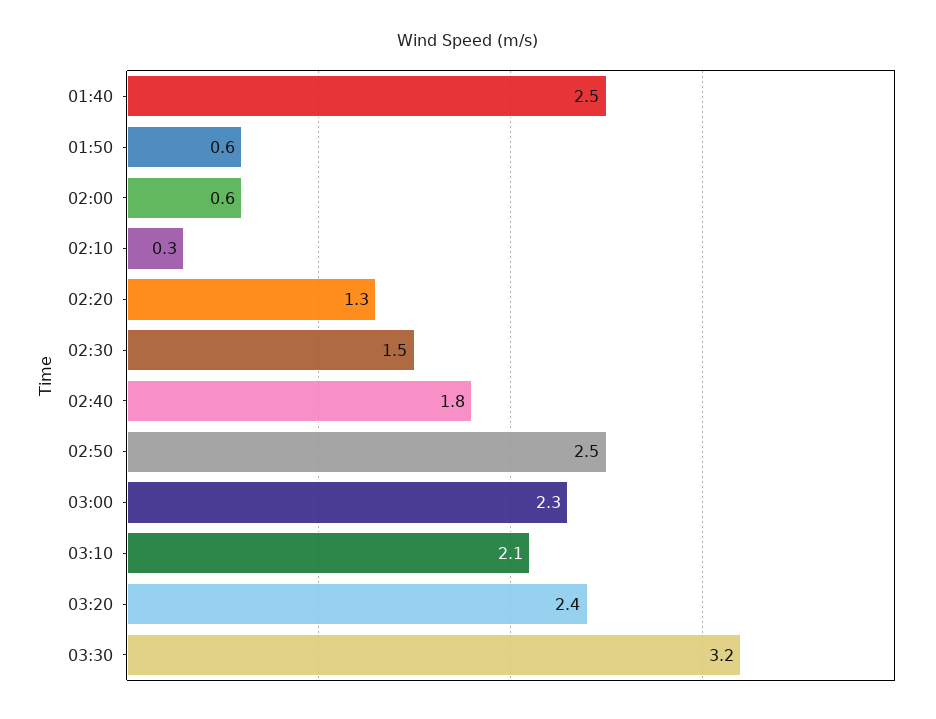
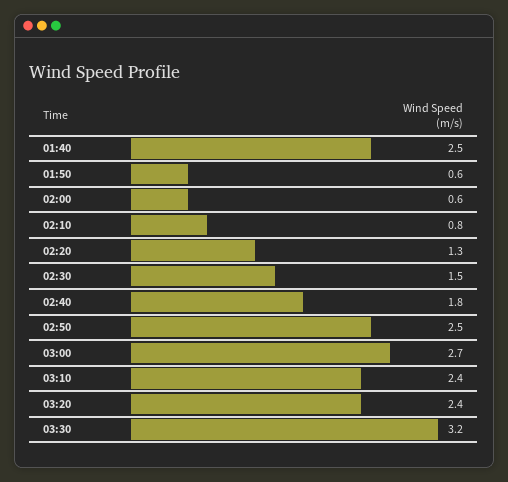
  {
    "01:40": 2.5,
    "01:50": 0.6,
    "02:00": 0.6,
-   "02:10": 0.3,
+   "02:10": 0.8,
    "02:20": 1.3,
    "02:30": 1.5,
    "02:40": 1.8,
    "02:50": 2.5,
-   "03:00": 2.3,
+   "03:00": 2.7,
-   "03:10": 2.1,
+   "03:10": 2.4,
    "03:20": 2.4,
    "03:30": 3.2
  }

